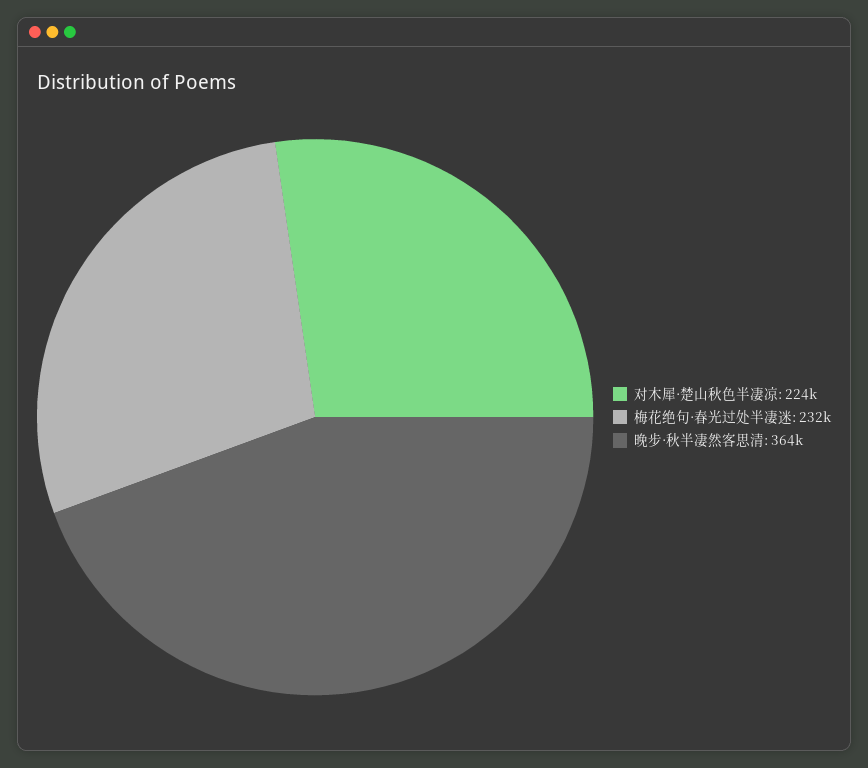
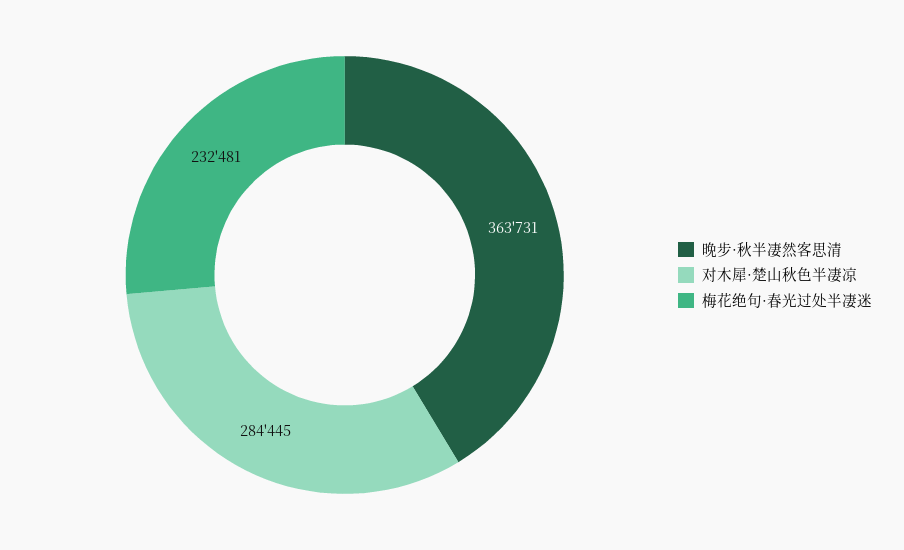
  {
-   "对木犀·楚山秋色半凄凉": 224000,
+   "对木犀·楚山秋色半凄凉": 284445,
    "梅花绝句·春光过处半凄迷": 232481,
    "晚步·秋半凄然客思清": 363731
  }

